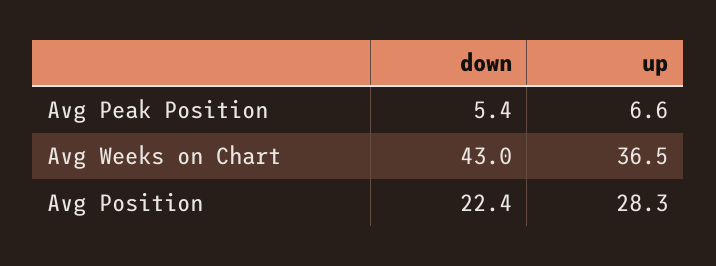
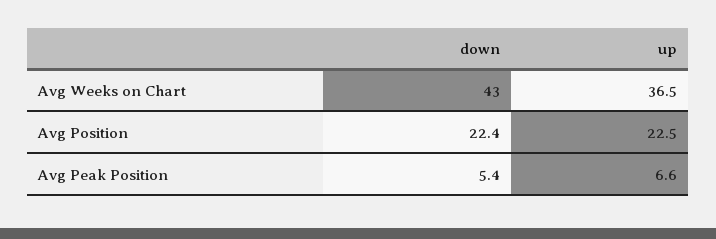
  {
    "down": {
      "Avg Peak Position": 5.4,
      "Avg Weeks on Chart": 43,
      "Avg Position": 22.4
    },
    "up": {
      "Avg Peak Position": 6.6,
      "Avg Weeks on Chart": 36.5,
-     "Avg Position": 28.3
+     "Avg Position": 22.5
    }
  }

